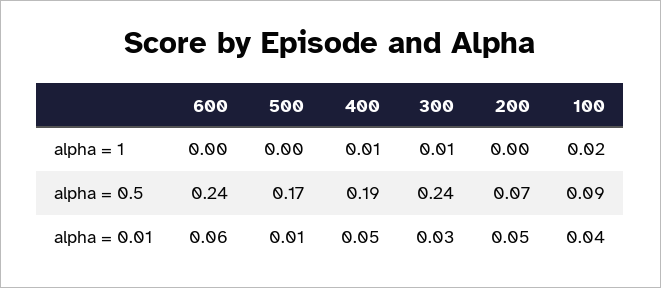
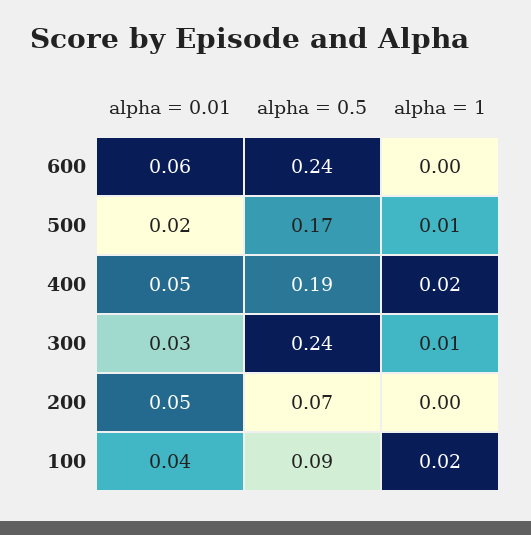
  {
    "600": {
      "alpha = 1": 0,
      "alpha = 0.5": 0.24,
      "alpha = 0.01": 0.06
    },
    "500": {
-     "alpha = 1": 0,
+     "alpha = 1": 0.01,
      "alpha = 0.5": 0.17,
-     "alpha = 0.01": 0.01
+     "alpha = 0.01": 0.02
    },
    "400": {
-     "alpha = 1": 0.01,
+     "alpha = 1": 0.02,
      "alpha = 0.5": 0.19,
      "alpha = 0.01": 0.05
    },
    "300": {
      "alpha = 1": 0.01,
      "alpha = 0.5": 0.24,
      "alpha = 0.01": 0.03
    },
    "200": {
      "alpha = 1": 0,
      "alpha = 0.5": 0.07,
      "alpha = 0.01": 0.05
    },
    "100": {
      "alpha = 1": 0.02,
      "alpha = 0.5": 0.09,
      "alpha = 0.01": 0.04
    }
  }

